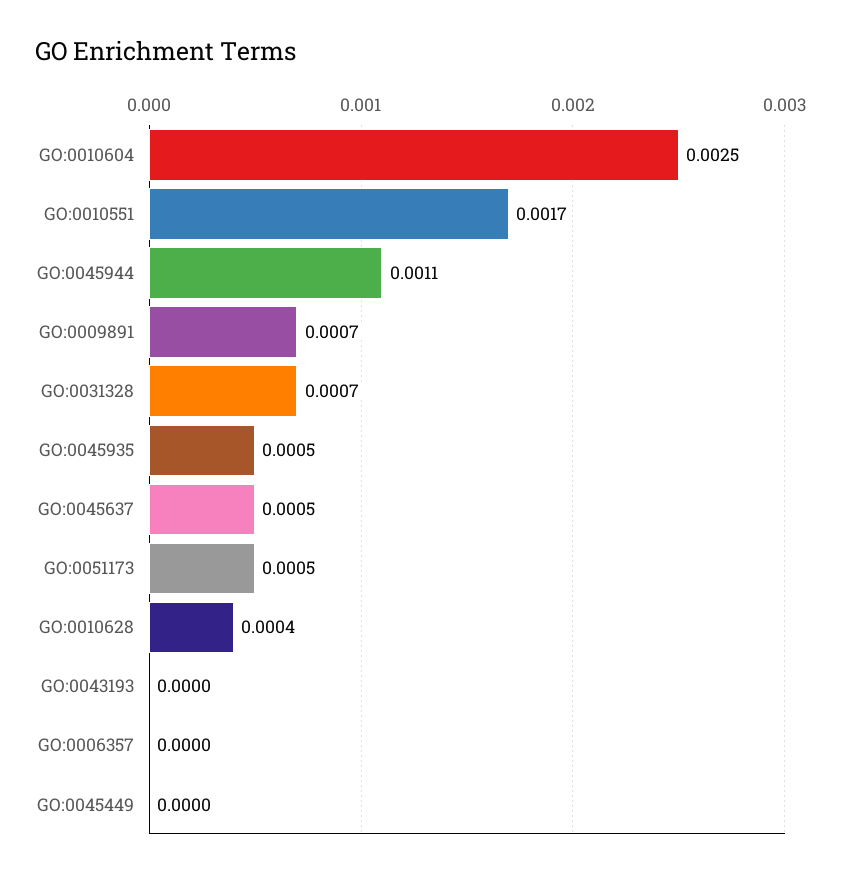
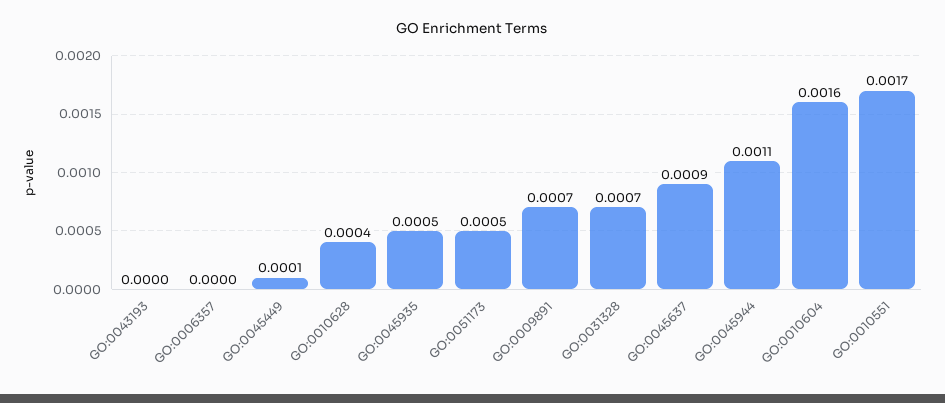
  {
-   "GO:0010604": 0.0025,
+   "GO:0010604": 0.0016,
    "GO:0010551": 0.0017,
    "GO:0045944": 0.0011,
    "GO:0009891": 0.0007,
    "GO:0031328": 0.0007,
    "GO:0045935": 0.0005,
-   "GO:0045637": 0.0005,
+   "GO:0045637": 0.0009,
    "GO:0051173": 0.0005,
    "GO:0010628": 0.0004,
    "GO:0043193": 0,
    "GO:0006357": 0,
-   "GO:0045449": 0
+   "GO:0045449": 0.0001
  }

